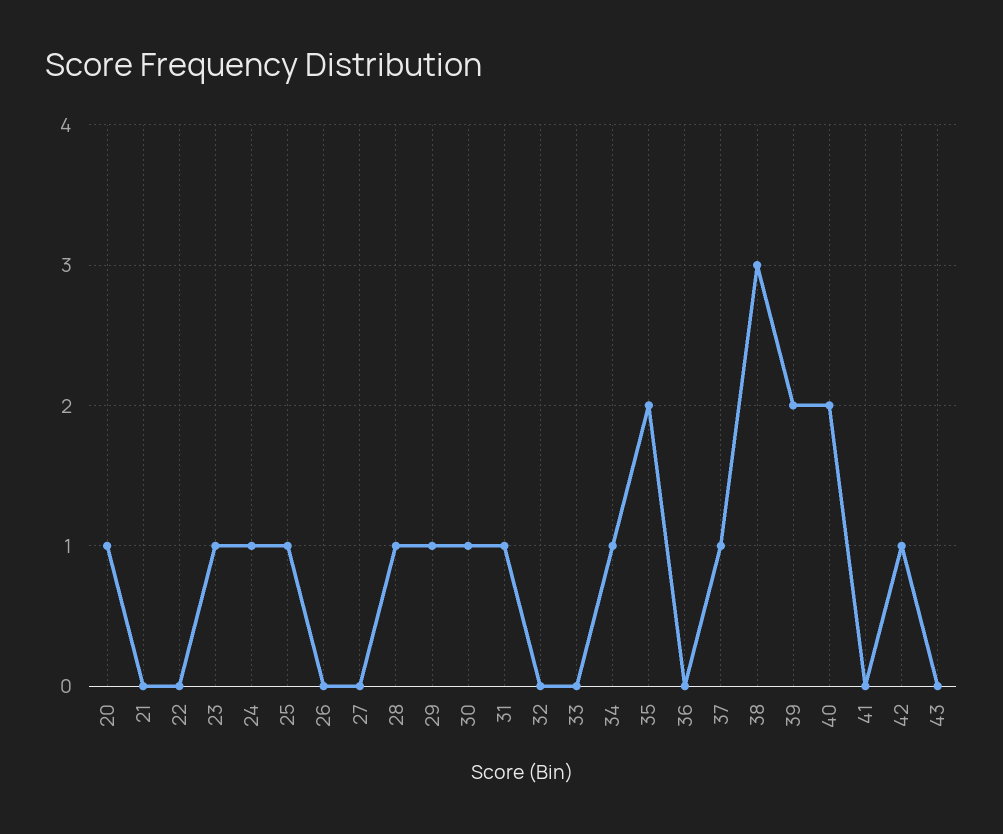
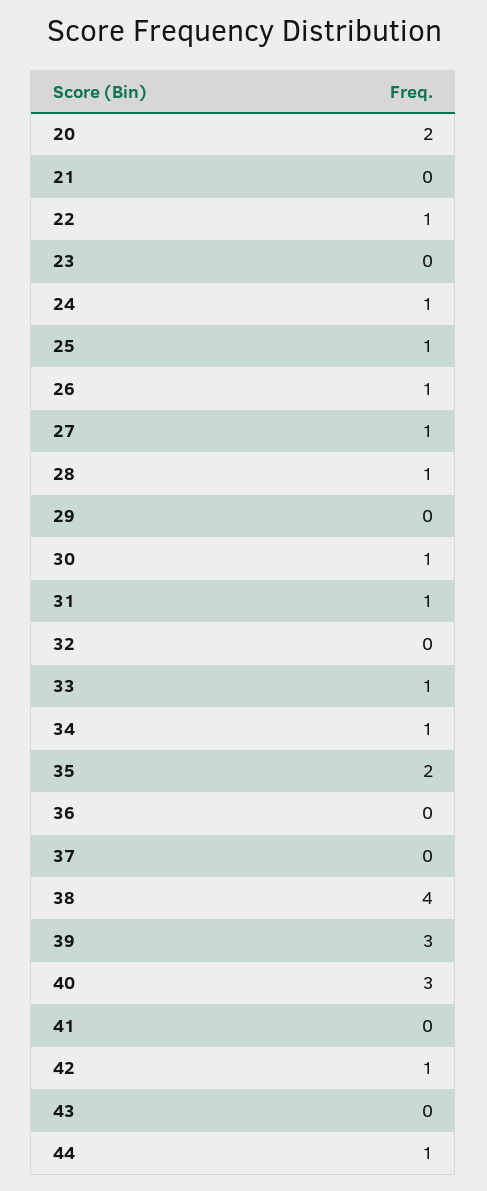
  {
-   "20": 1,
+   "20": 2,
    "21": 0,
-   "22": 0,
+   "22": 1,
-   "23": 1,
+   "23": 0,
    "24": 1,
    "25": 1,
-   "26": 0,
+   "26": 1,
-   "27": 0,
+   "27": 1,
    "28": 1,
-   "29": 1,
+   "29": 0,
    "30": 1,
    "31": 1,
    "32": 0,
-   "33": 0,
+   "33": 1,
    "34": 1,
    "35": 2,
    "36": 0,
-   "37": 1,
+   "37": 0,
-   "38": 3,
+   "38": 4,
-   "39": 2,
+   "39": 3,
-   "40": 2,
+   "40": 3,
    "41": 0,
    "42": 1,
-   "43": 0
+   "43": 0,
+   "44": 1
  }

